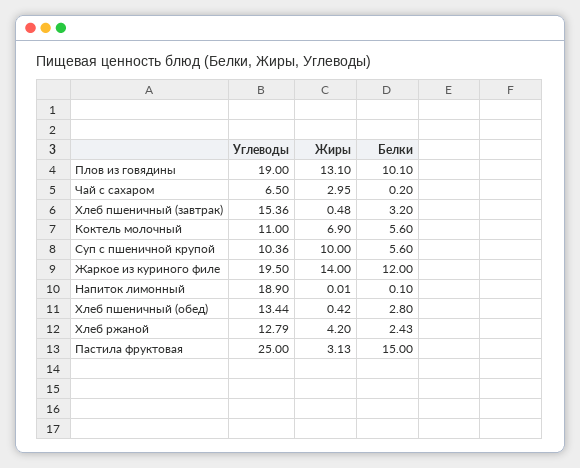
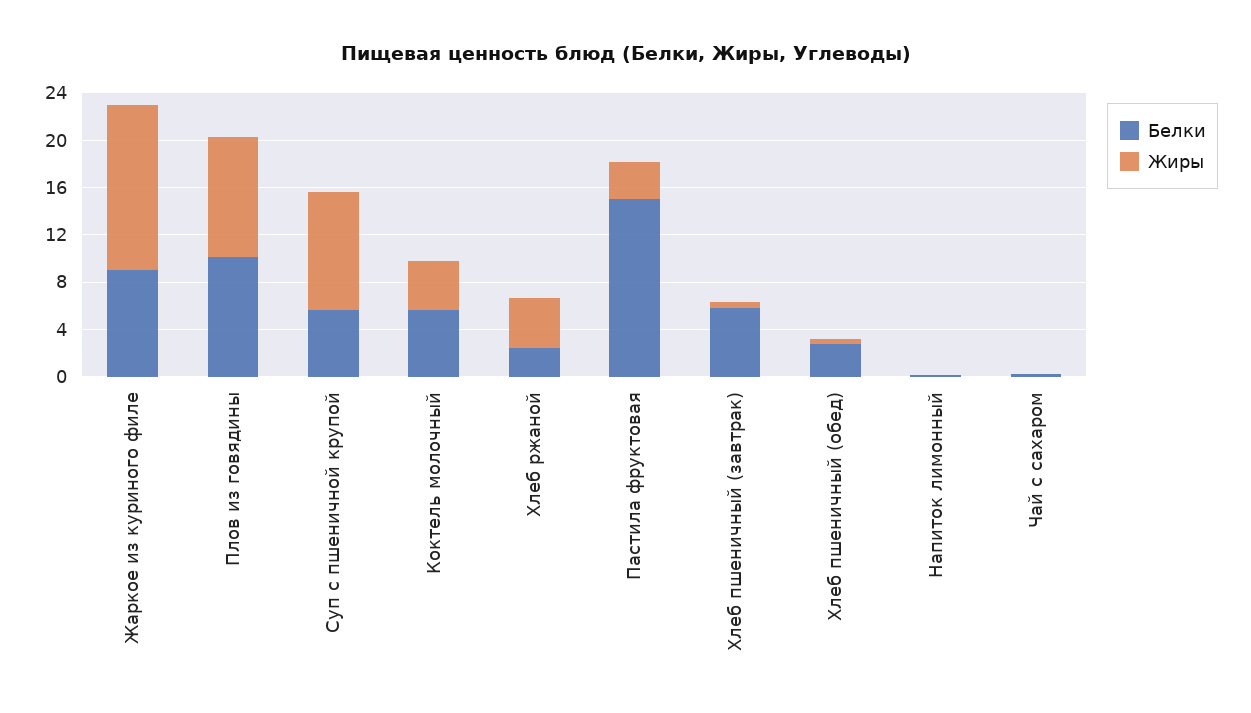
  {
-   "Углеводы": {
-     "Плов из говядины": 19,
-     "Чай с сахаром": 6.5,
-     "Хлеб пшеничный (завтрак)": 15.36,
-     "Коктель молочный": 11,
-     "Суп с пшеничной крупой": 10.36,
-     "Жаркое из куриного филе": 19.5,
-     "Напиток лимонный": 18.9,
-     "Хлеб пшеничный (обед)": 13.44,
-     "Хлеб ржаной": 12.79,
-     "Пастила фруктовая": 25
-   },
    "Жиры": {
-     "Плов из говядины": 13.1,
+     "Плов из говядины": 10,
-     "Чай с сахаром": 2.95,
+     "Чай с сахаром": 0,
      "Хлеб пшеничный (завтрак)": 0.48,
-     "Коктель молочный": 6.9,
+     "Коктель молочный": 4,
      "Суп с пшеничной крупой": 10,
      "Жаркое из куриного филе": 14,
      "Напиток лимонный": 0.01,
      "Хлеб пшеничный (обед)": 0.42,
      "Хлеб ржаной": 4.2,
      "Пастила фруктовая": 3.13
    },
    "Белки": {
      "Плов из говядины": 10.1,
      "Чай с сахаром": 0.2,
-     "Хлеб пшеничный (завтрак)": 3.2,
+     "Хлеб пшеничный (завтрак)": 6,
      "Коктель молочный": 5.6,
      "Суп с пшеничной крупой": 5.6,
-     "Жаркое из куриного филе": 12,
+     "Жаркое из куриного филе": 9,
      "Напиток лимонный": 0.1,
      "Хлеб пшеничный (обед)": 2.8,
      "Хлеб ржаной": 2.43,
      "Пастила фруктовая": 15
    }
  }

